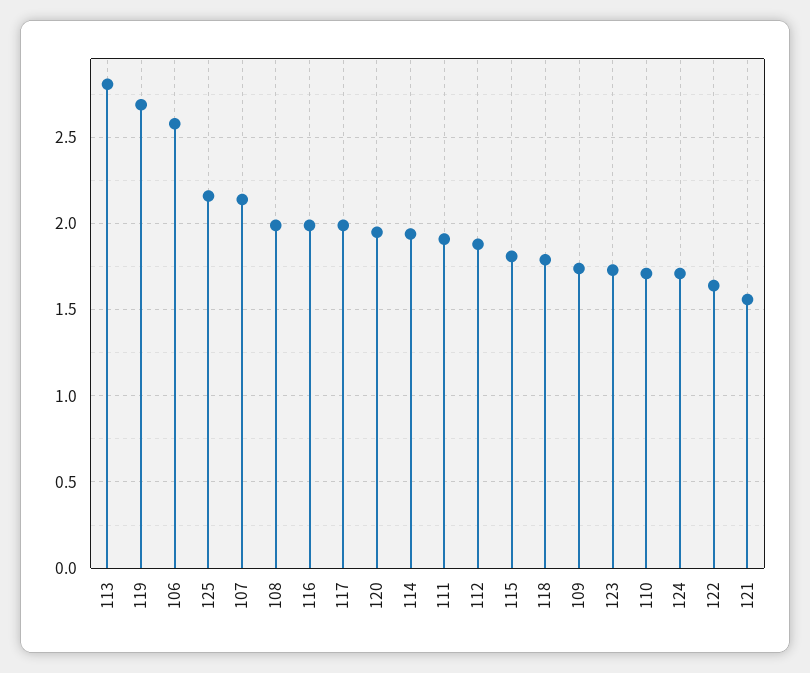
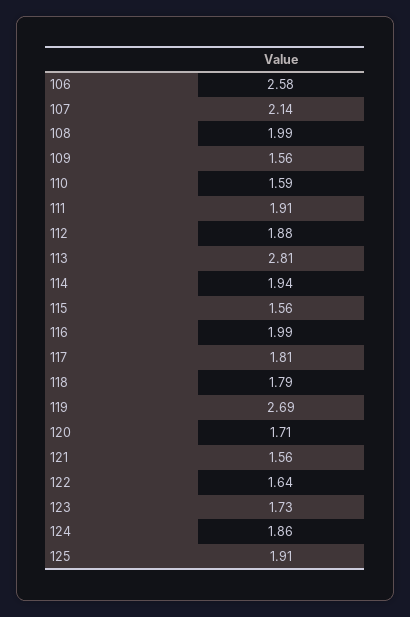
  {
    "113": 2.81,
    "119": 2.69,
    "106": 2.58,
-   "125": 2.15,
+   "125": 1.91,
    "107": 2.14,
    "108": 1.99,
    "116": 1.99,
-   "117": 2,
+   "117": 1.81,
-   "120": 1.95,
+   "120": 1.71,
    "114": 1.94,
    "111": 1.91,
    "112": 1.88,
-   "115": 1.8,
+   "115": 1.56,
    "118": 1.79,
-   "109": 1.75,
+   "109": 1.56,
    "123": 1.73,
-   "110": 1.7,
+   "110": 1.59,
-   "124": 1.7,
+   "124": 1.86,
    "122": 1.64,
    "121": 1.56
  }

